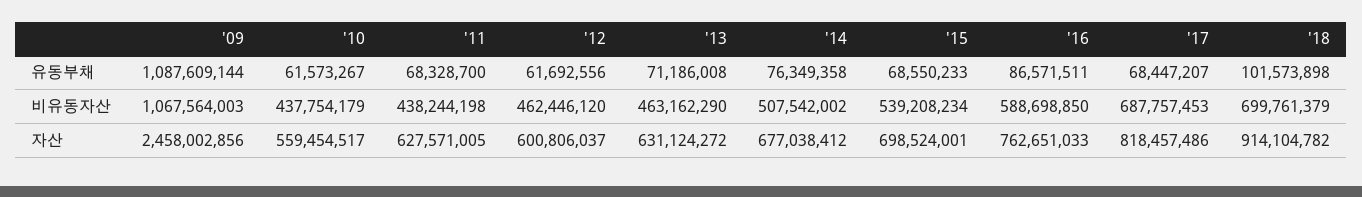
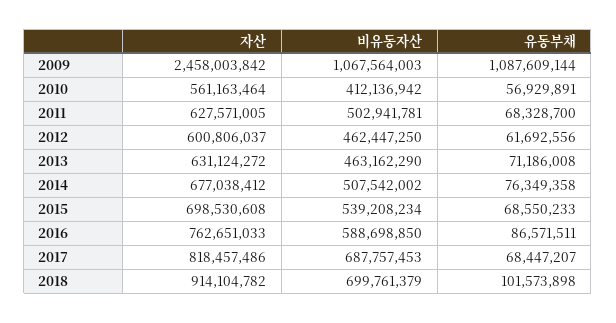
  {
    "'09": {
      "유동부채": 1087609144,
      "비유동자산": 1067564003,
-     "자산": 2458002856
+     "자산": 2458003842
    },
    "'10": {
-     "유동부채": 61573267,
+     "유동부채": 56929891,
-     "비유동자산": 437754179,
+     "비유동자산": 412136942,
-     "자산": 559454517
+     "자산": 561163464
    },
    "'11": {
      "유동부채": 68328700,
-     "비유동자산": 438244198,
+     "비유동자산": 502941781,
      "자산": 627571005
    },
    "'12": {
      "유동부채": 61692556,
-     "비유동자산": 462446120,
+     "비유동자산": 462447250,
      "자산": 600806037
    },
    "'13": {
      "유동부채": 71186008,
      "비유동자산": 463162290,
      "자산": 631124272
    },
    "'14": {
      "유동부채": 76349358,
      "비유동자산": 507542002,
      "자산": 677038412
    },
    "'15": {
      "유동부채": 68550233,
      "비유동자산": 539208234,
-     "자산": 698524001
+     "자산": 698530608
    },
    "'16": {
      "유동부채": 86571511,
      "비유동자산": 588698850,
      "자산": 762651033
    },
    "'17": {
      "유동부채": 68447207,
      "비유동자산": 687757453,
      "자산": 818457486
    },
    "'18": {
      "유동부채": 101573898,
      "비유동자산": 699761379,
      "자산": 914104782
    }
  }

